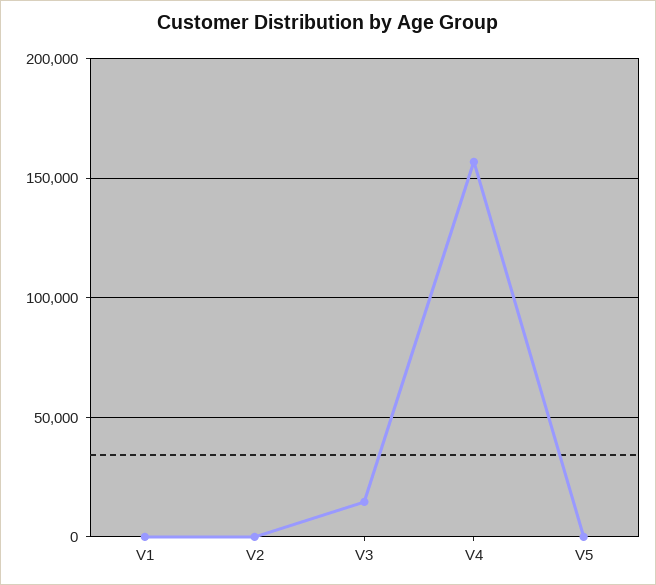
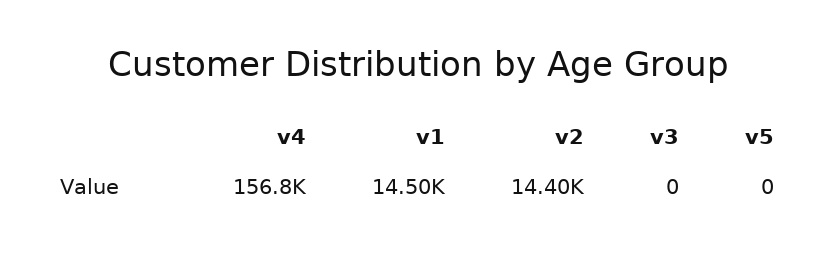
  {
-   "V1": 0,
+   "V1": 14500,
-   "V2": 0,
+   "V2": 14400,
-   "V3": 15000,
+   "V3": 0,
    "V4": 156800,
    "V5": 0
  }

